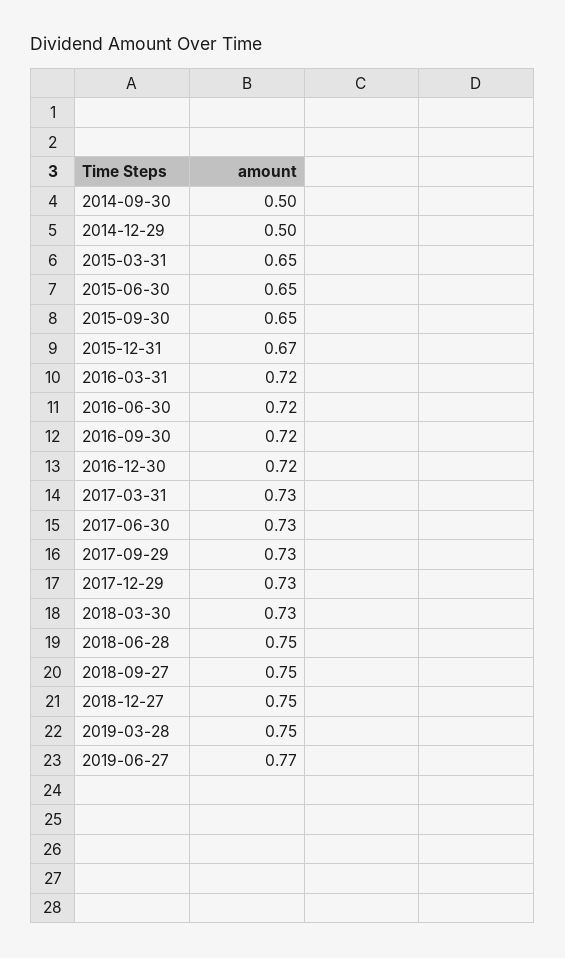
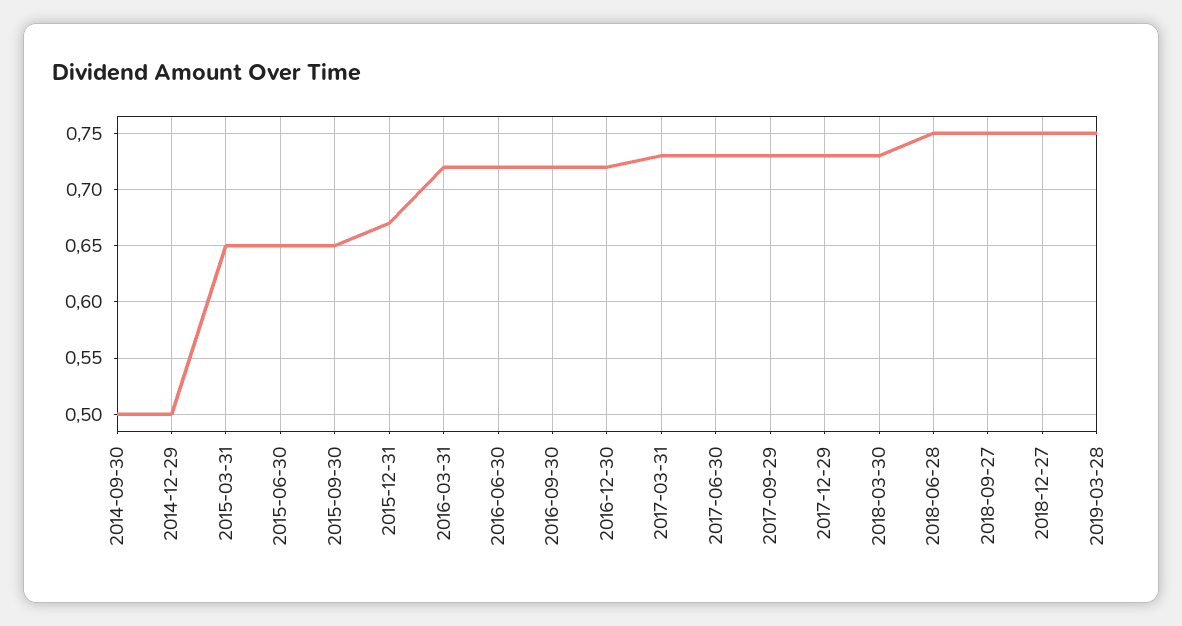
  {
    "2014-09-30": 0.5,
    "2014-12-29": 0.5,
    "2015-03-31": 0.65,
    "2015-06-30": 0.65,
    "2015-09-30": 0.65,
    "2015-12-31": 0.67,
    "2016-03-31": 0.72,
    "2016-06-30": 0.72,
    "2016-09-30": 0.72,
    "2016-12-30": 0.72,
    "2017-03-31": 0.73,
    "2017-06-30": 0.73,
    "2017-09-29": 0.73,
    "2017-12-29": 0.73,
    "2018-03-30": 0.73,
    "2018-06-28": 0.75,
    "2018-09-27": 0.75,
    "2018-12-27": 0.75,
-   "2019-03-28": 0.75,
+   "2019-03-28": 0.75
-   "2019-06-27": 0.77
  }

